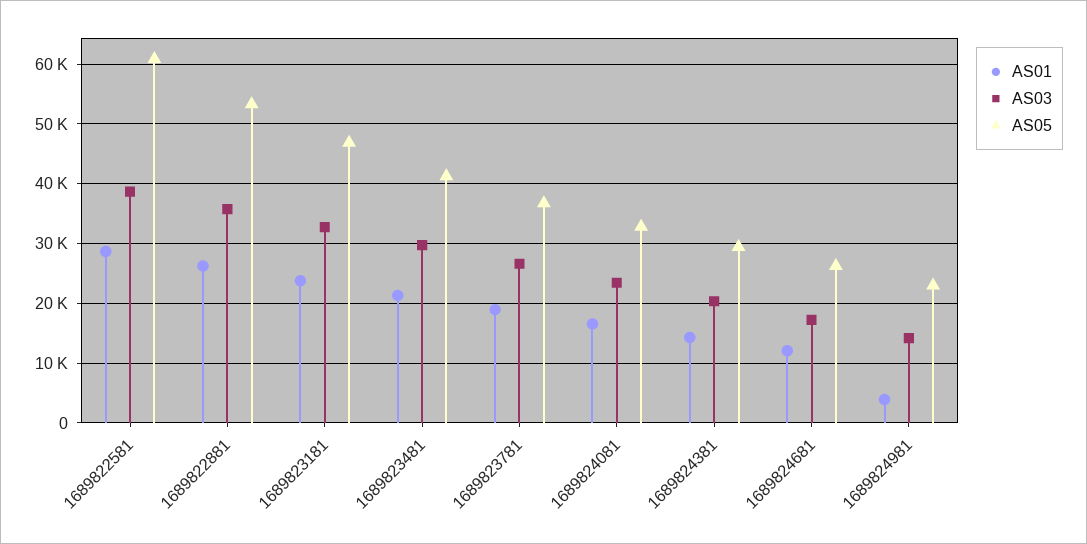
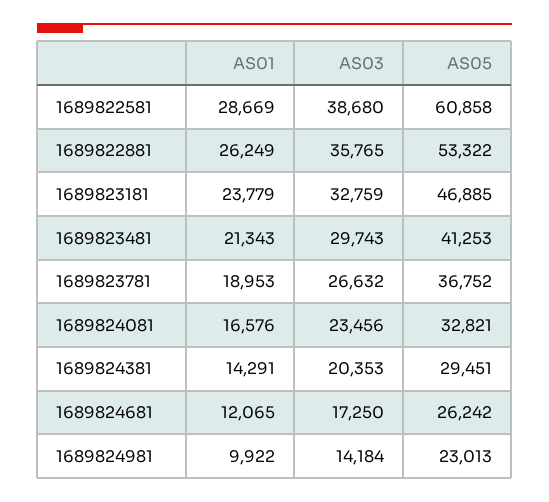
  {
    "AS01": {
      "1689822581": 28669,
      "1689822881": 26249,
      "1689823181": 23779,
      "1689823481": 21343,
      "1689823781": 18953,
      "1689824081": 16576,
      "1689824381": 14291,
      "1689824681": 12065,
-     "1689824981": 4000
+     "1689824981": 9922
    },
    "AS03": {
      "1689822581": 38680,
      "1689822881": 35765,
      "1689823181": 32759,
      "1689823481": 29743,
      "1689823781": 26632,
      "1689824081": 23456,
      "1689824381": 20353,
      "1689824681": 17250,
      "1689824981": 14184
    },
    "AS05": {
      "1689822581": 60858,
      "1689822881": 53322,
      "1689823181": 46885,
      "1689823481": 41253,
      "1689823781": 36752,
      "1689824081": 32821,
      "1689824381": 29451,
      "1689824681": 26242,
      "1689824981": 23013
    }
  }

